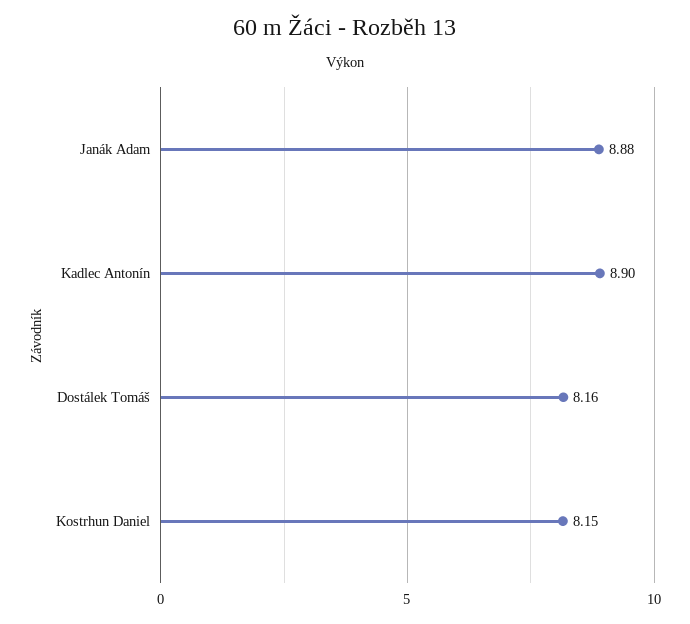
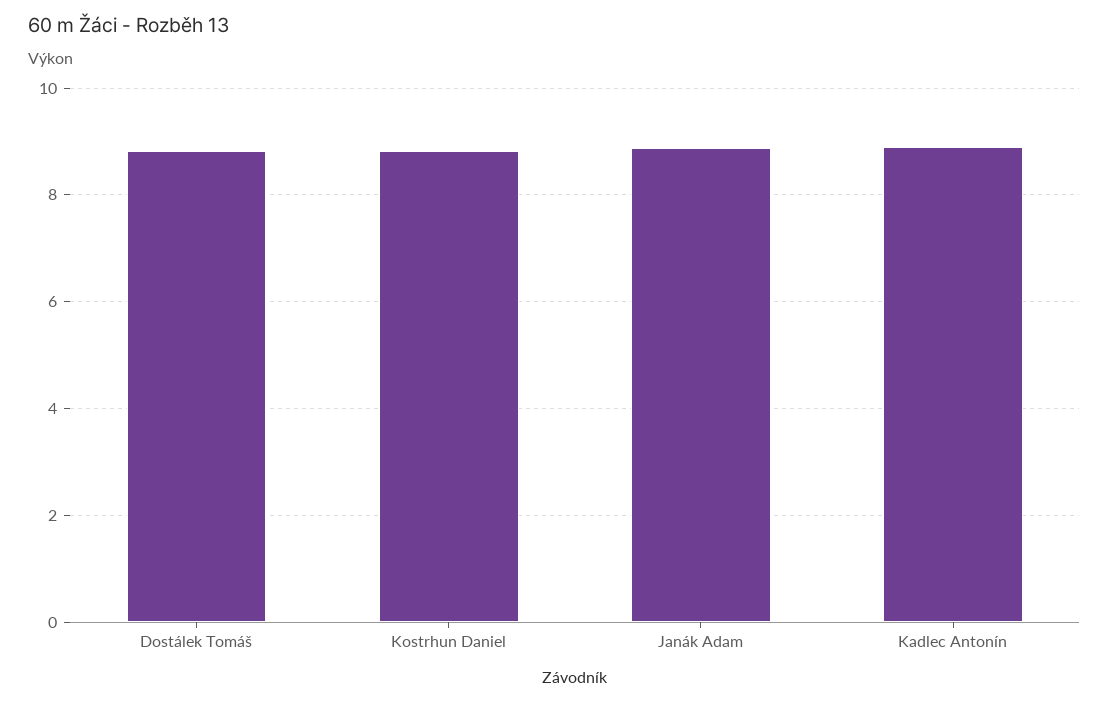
  {
    "Janák Adam": 8.88,
    "Kadlec Antonín": 8.9,
-   "Dostálek Tomáš": 8.16,
+   "Dostálek Tomáš": 8.8,
-   "Kostrhun Daniel": 8.15
+   "Kostrhun Daniel": 8.8
  }

